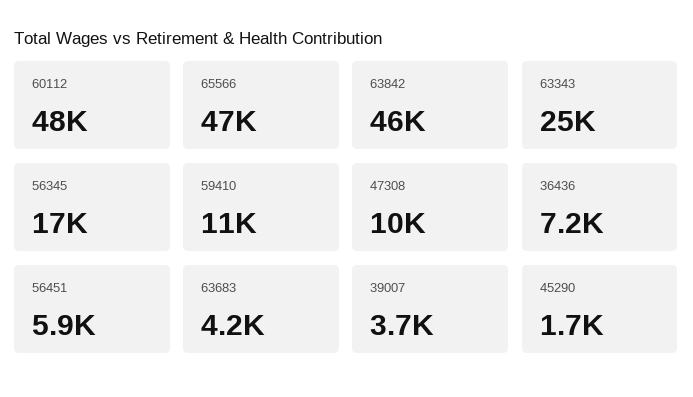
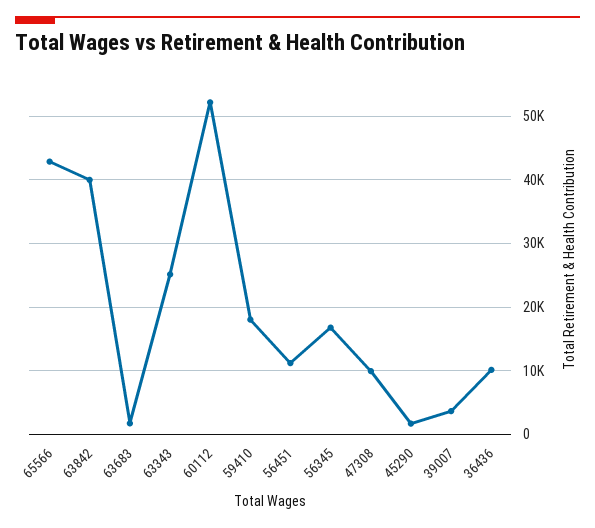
  {
-   "60112": 48000,
+   "60112": 52000,
-   "65566": 47000,
+   "65566": 43000,
-   "63842": 46000,
+   "63842": 40000,
    "63343": 25000,
    "56345": 17000,
-   "59410": 11000,
+   "59410": 18000,
    "47308": 10000,
-   "36436": 7200,
+   "36436": 10000,
-   "56451": 5900,
+   "56451": 11000,
-   "63683": 4200,
+   "63683": 2000,
    "39007": 3700,
    "45290": 1700
  }

